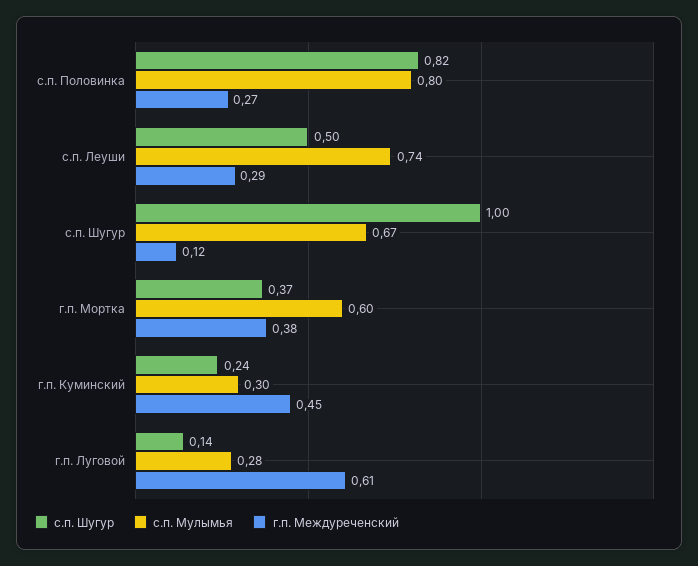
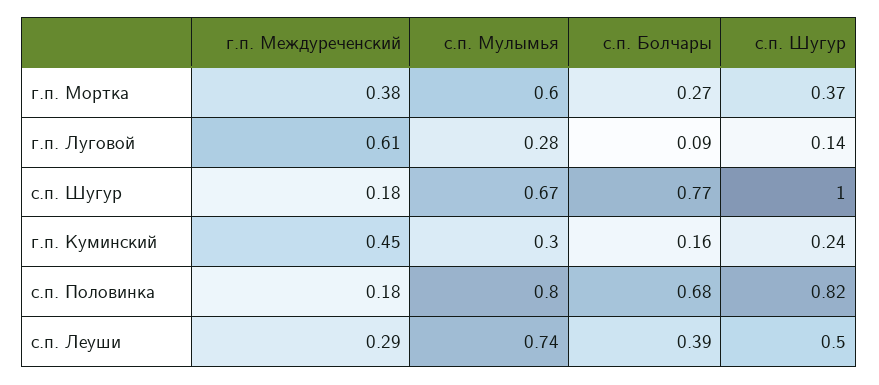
  {
    "с.п. Шугур": {
      "с.п. Половинка": 0.82,
      "с.п. Леуши": 0.5,
      "с.п. Шугур": 1,
      "г.п. Мортка": 0.37,
      "г.п. Куминский": 0.24,
      "г.п. Луговой": 0.14
    },
    "с.п. Мулымья": {
      "с.п. Половинка": 0.8,
      "с.п. Леуши": 0.74,
      "с.п. Шугур": 0.67,
      "г.п. Мортка": 0.6,
      "г.п. Куминский": 0.3,
      "г.п. Луговой": 0.28
    },
    "г.п. Междуреченский": {
-     "с.п. Половинка": 0.27,
+     "с.п. Половинка": 0.18,
      "с.п. Леуши": 0.29,
-     "с.п. Шугур": 0.12,
+     "с.п. Шугур": 0.18,
      "г.п. Мортка": 0.38,
      "г.п. Куминский": 0.45,
      "г.п. Луговой": 0.61
-   }
+   },
+   "с.п. Болчары": {
+     "г.п. Мортка": 0.27,
+     "г.п. Луговой": 0.09,
+     "с.п. Шугур": 0.77,
+     "г.п. Куминский": 0.16,
+     "с.п. Половинка": 0.68,
+     "с.п. Леуши": 0.39
+   }
  }

